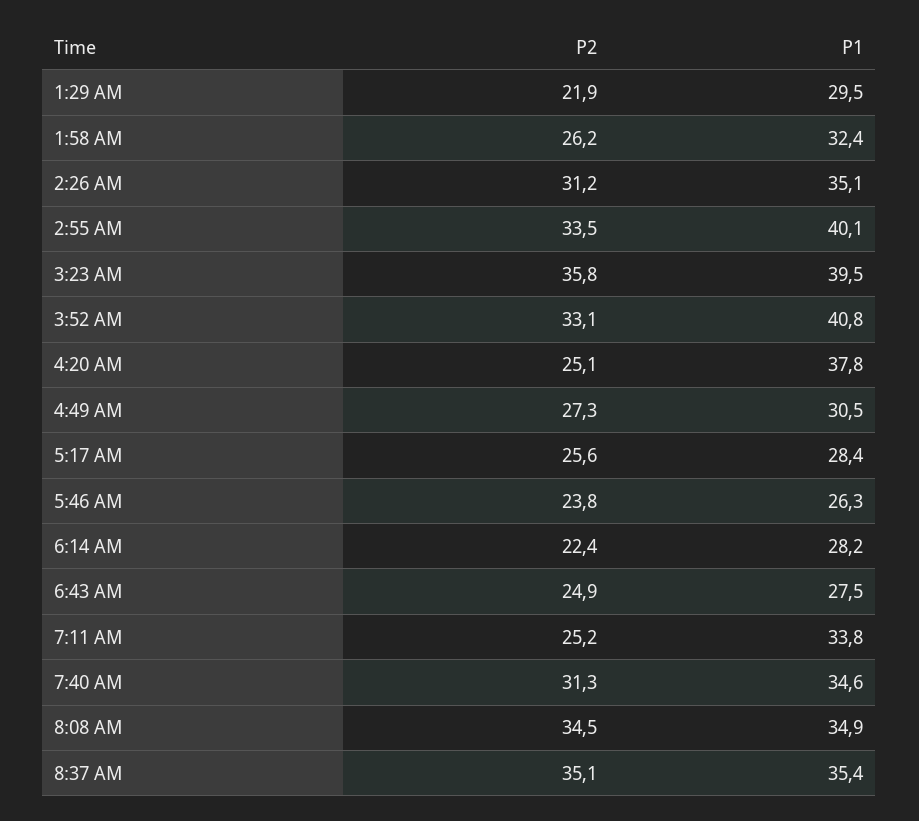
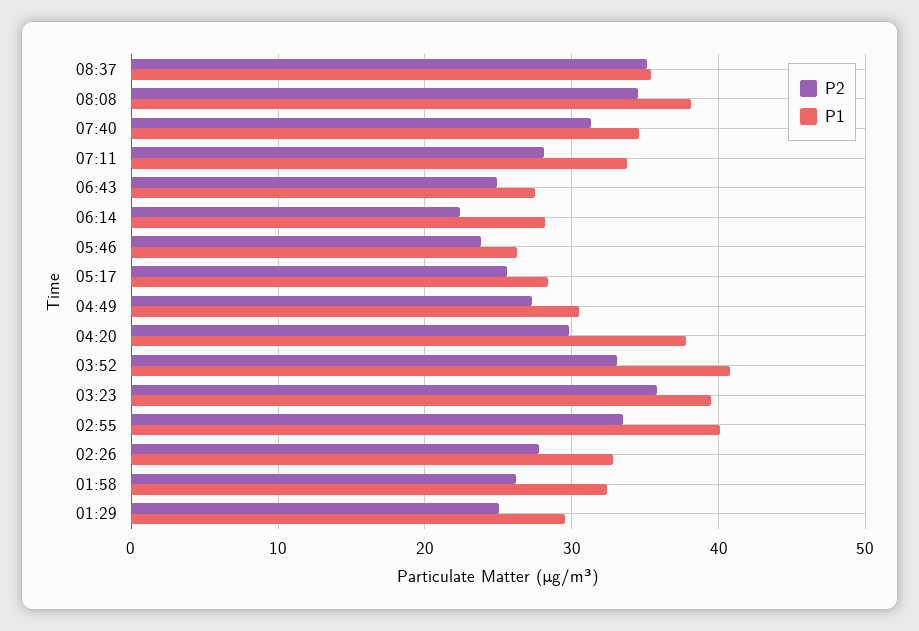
  {
    "P2": {
-     "1:29 AM": 21.9,
+     "1:29 AM": 25,
      "1:58 AM": 26.2,
-     "2:26 AM": 31.2,
+     "2:26 AM": 28,
      "2:55 AM": 33.5,
      "3:23 AM": 35.8,
      "3:52 AM": 33.1,
-     "4:20 AM": 25.1,
+     "4:20 AM": 30,
      "4:49 AM": 27.3,
      "5:17 AM": 25.6,
      "5:46 AM": 23.8,
      "6:14 AM": 22.4,
      "6:43 AM": 24.9,
-     "7:11 AM": 25.2,
+     "7:11 AM": 28,
      "7:40 AM": 31.3,
      "8:08 AM": 34.5,
      "8:37 AM": 35.1
    },
    "P1": {
      "1:29 AM": 29.5,
      "1:58 AM": 32.4,
-     "2:26 AM": 35.1,
+     "2:26 AM": 33,
      "2:55 AM": 40.1,
      "3:23 AM": 39.5,
      "3:52 AM": 40.8,
      "4:20 AM": 37.8,
      "4:49 AM": 30.5,
      "5:17 AM": 28.4,
      "5:46 AM": 26.3,
      "6:14 AM": 28.2,
      "6:43 AM": 27.5,
      "7:11 AM": 33.8,
      "7:40 AM": 34.6,
-     "8:08 AM": 34.9,
+     "8:08 AM": 38,
      "8:37 AM": 35.4
    }
  }

